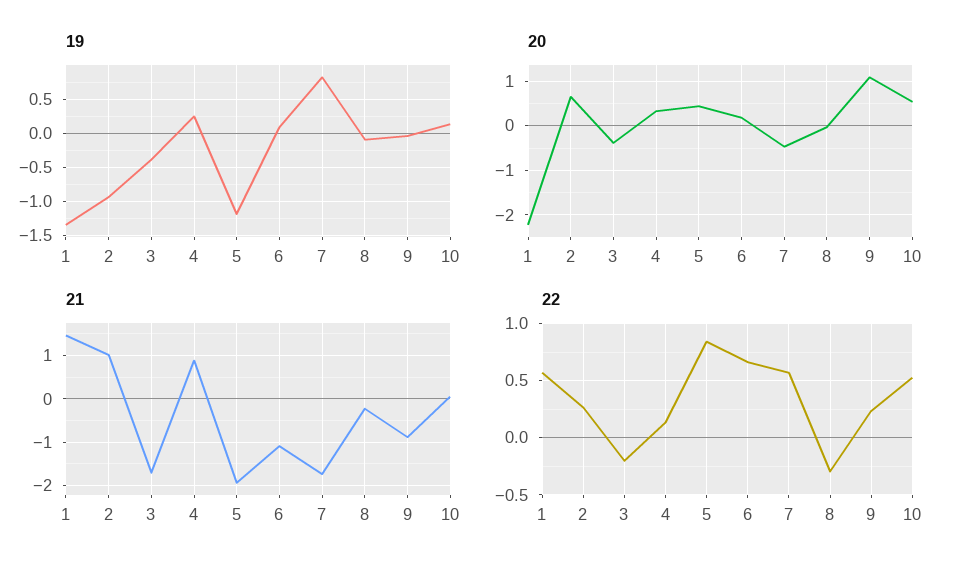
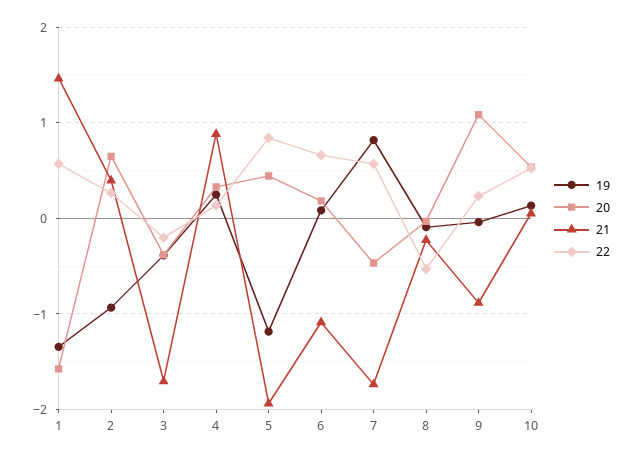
  {
    "19": {
      "1": -1.3,
      "2": -0.9,
      "3": -0.4,
      "4": 0.2,
      "5": -1.2,
      "6": 0.1,
      "7": 0.8,
      "8": -0.1,
      "9": 0,
      "10": 0.1
    },
    "20": {
-     "1": -2.2,
+     "1": -1.6,
      "2": 0.6,
      "3": -0.4,
      "4": 0.3,
      "5": 0.4,
      "6": 0.2,
      "7": -0.5,
      "8": 0,
      "9": 1.1,
      "10": 0.5
    },
    "21": {
      "1": 1.5,
-     "2": 1,
+     "2": 0.4,
      "3": -1.7,
      "4": 0.9,
      "5": -1.9,
      "6": -1.1,
      "7": -1.7,
      "8": -0.2,
      "9": -0.9,
      "10": 0.1
    },
    "22": {
      "1": 0.6,
      "2": 0.3,
      "3": -0.2,
      "4": 0.1,
      "5": 0.8,
      "6": 0.7,
      "7": 0.6,
-     "8": -0.3,
+     "8": -0.5,
      "9": 0.2,
      "10": 0.5
    }
  }

